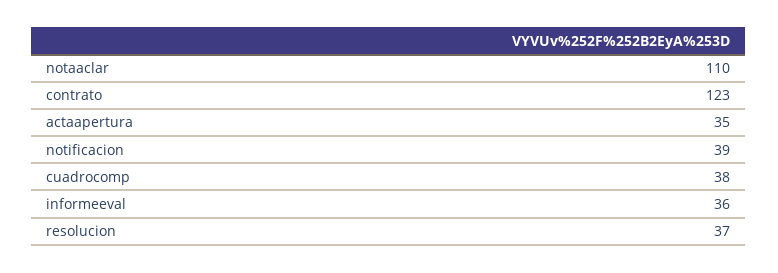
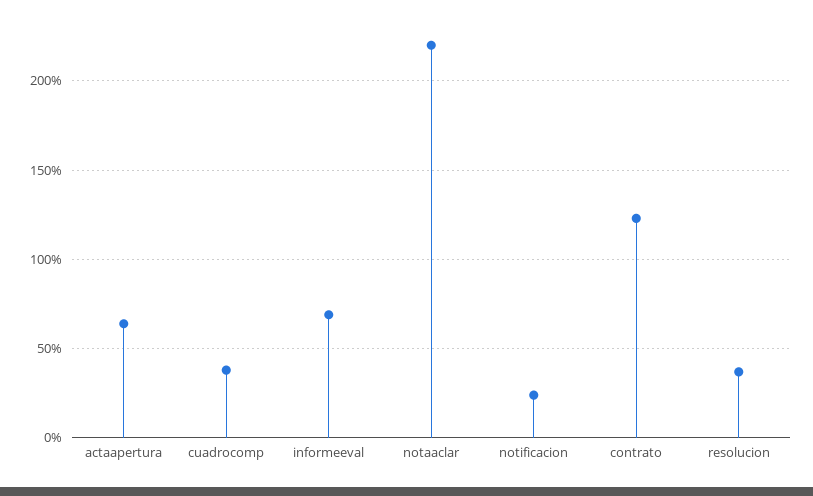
  {
-   "notaaclar": 110,
+   "notaaclar": 220,
    "contrato": 123,
-   "actaapertura": 35,
+   "actaapertura": 65,
-   "notificacion": 39,
+   "notificacion": 25,
    "cuadrocomp": 38,
-   "informeeval": 36,
+   "informeeval": 70,
    "resolucion": 37
  }

